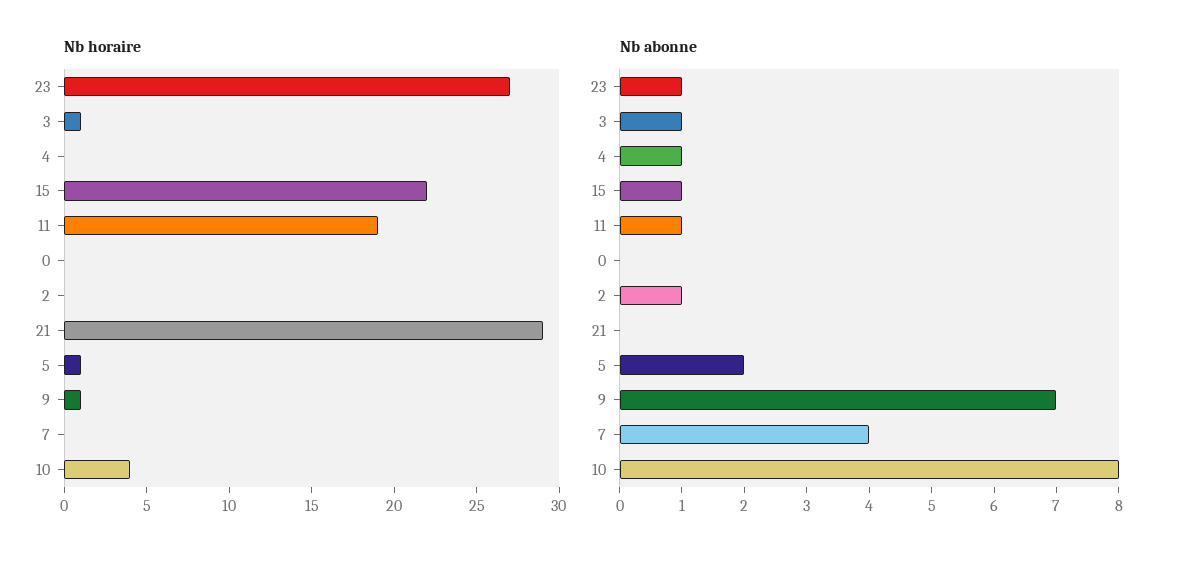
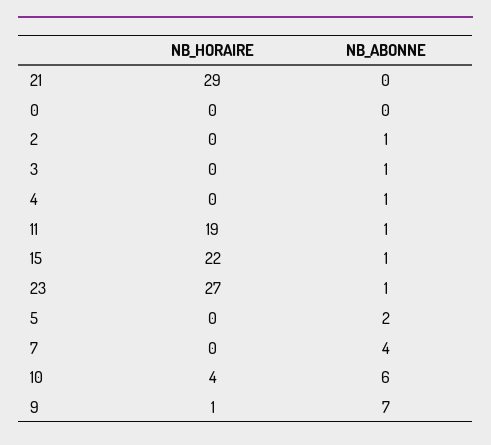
  {
    "Nb horaire": {
      "23": 27,
-     "3": 1,
+     "3": 0,
      "4": 0,
      "15": 22,
      "11": 19,
      "0": 0,
      "2": 0,
      "21": 29,
-     "5": 1,
+     "5": 0,
      "9": 1,
      "7": 0,
      "10": 4
    },
    "Nb abonne": {
      "23": 1,
      "3": 1,
      "4": 1,
      "15": 1,
      "11": 1,
      "0": 0,
      "2": 1,
      "21": 0,
      "5": 2,
      "9": 7,
      "7": 4,
-     "10": 8
+     "10": 6
    }
  }

